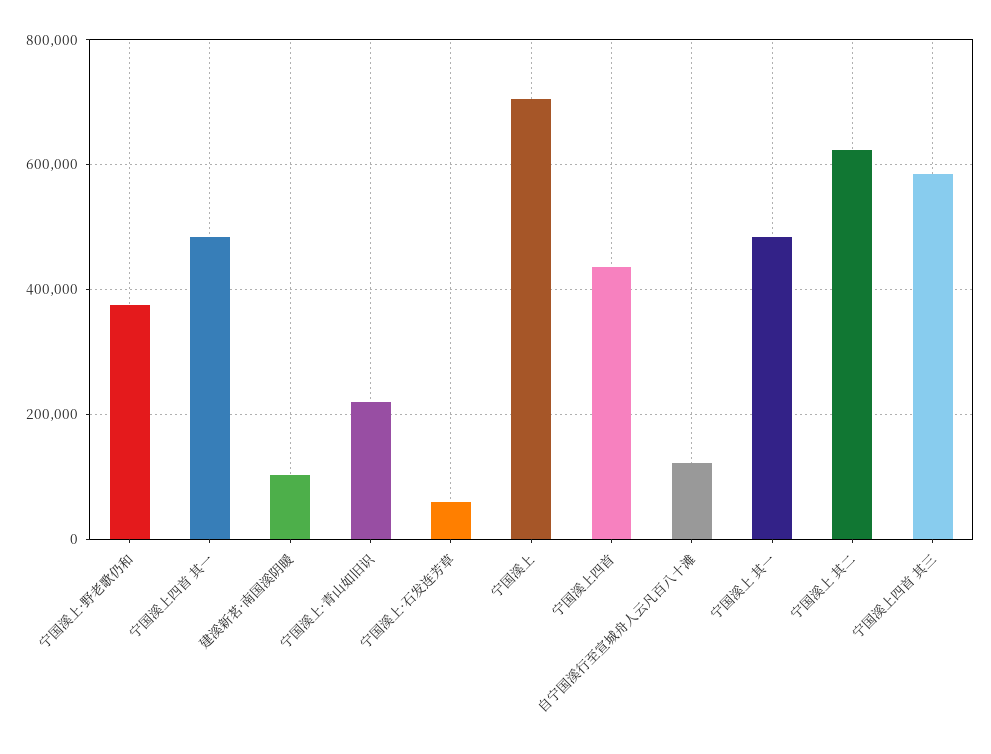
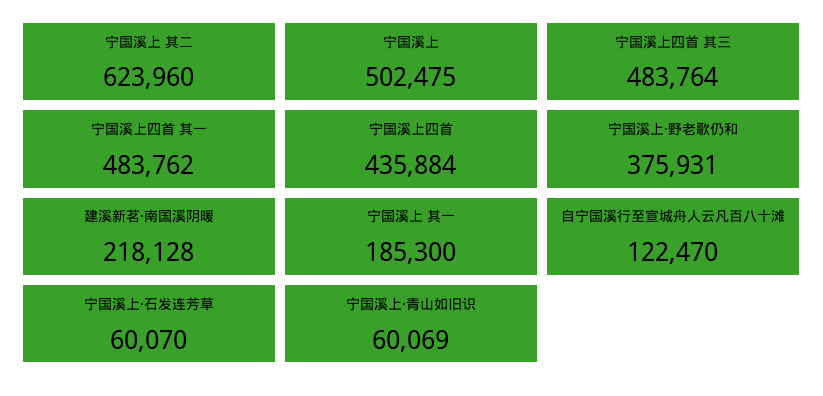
  {
    "宁国溪上·野老歌仍和": 375931,
    "宁国溪上四首 其一": 483762,
-   "建溪新茗·南国溪阴暖": 100000,
+   "建溪新茗·南国溪阴暖": 218128,
-   "宁国溪上·青山如旧识": 220000,
+   "宁国溪上·青山如旧识": 60069,
    "宁国溪上·石发连芳草": 60070,
-   "宁国溪上": 700000,
+   "宁国溪上": 502475,
    "宁国溪上四首": 435884,
    "自宁国溪行至宣城舟人云凡百八十滩": 122470,
-   "宁国溪上 其一": 480000,
+   "宁国溪上 其一": 185300,
    "宁国溪上 其二": 623960,
-   "宁国溪上四首 其三": 580000
+   "宁国溪上四首 其三": 483764
  }

